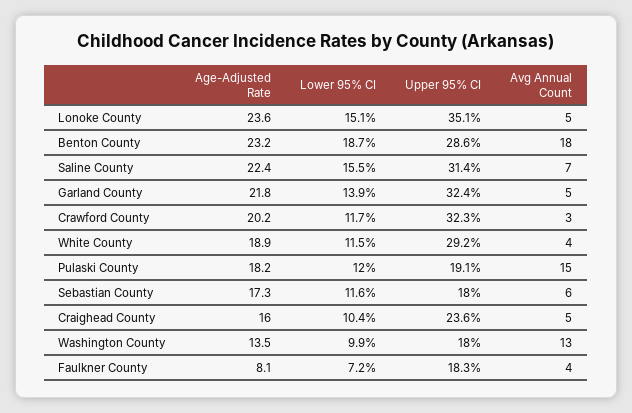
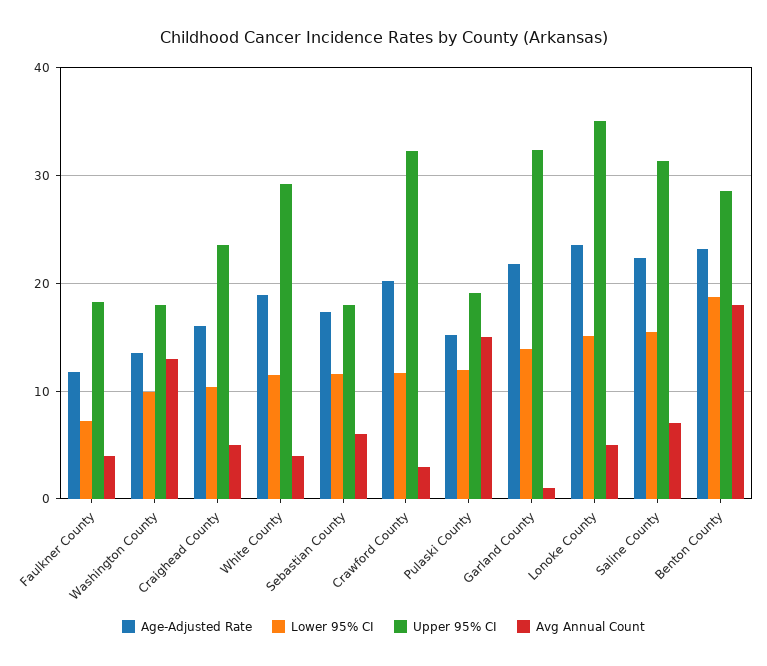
  {
    "Age-Adjusted Rate": {
      "Lonoke County": 23.6,
      "Benton County": 23.2,
      "Saline County": 22.4,
      "Garland County": 21.8,
      "Crawford County": 20.2,
      "White County": 18.9,
-     "Pulaski County": 18.2,
+     "Pulaski County": 15,
      "Sebastian County": 17.3,
      "Craighead County": 16,
      "Washington County": 13.5,
-     "Faulkner County": 8.1
+     "Faulkner County": 12
    },
    "Lower 95% CI": {
      "Lonoke County": 15.1,
      "Benton County": 18.7,
      "Saline County": 15.5,
      "Garland County": 13.9,
      "Crawford County": 11.7,
      "White County": 11.5,
      "Pulaski County": 12,
      "Sebastian County": 11.6,
      "Craighead County": 10.4,
      "Washington County": 9.9,
      "Faulkner County": 7.2
    },
    "Upper 95% CI": {
      "Lonoke County": 35.1,
      "Benton County": 28.6,
      "Saline County": 31.4,
      "Garland County": 32.4,
      "Crawford County": 32.3,
      "White County": 29.2,
      "Pulaski County": 19.1,
      "Sebastian County": 18,
      "Craighead County": 23.6,
      "Washington County": 18,
      "Faulkner County": 18.3
    },
    "Avg Annual Count": {
      "Lonoke County": 5,
      "Benton County": 18,
      "Saline County": 7,
-     "Garland County": 5,
+     "Garland County": 1,
      "Crawford County": 3,
      "White County": 4,
      "Pulaski County": 15,
      "Sebastian County": 6,
      "Craighead County": 5,
      "Washington County": 13,
      "Faulkner County": 4
    }
  }

